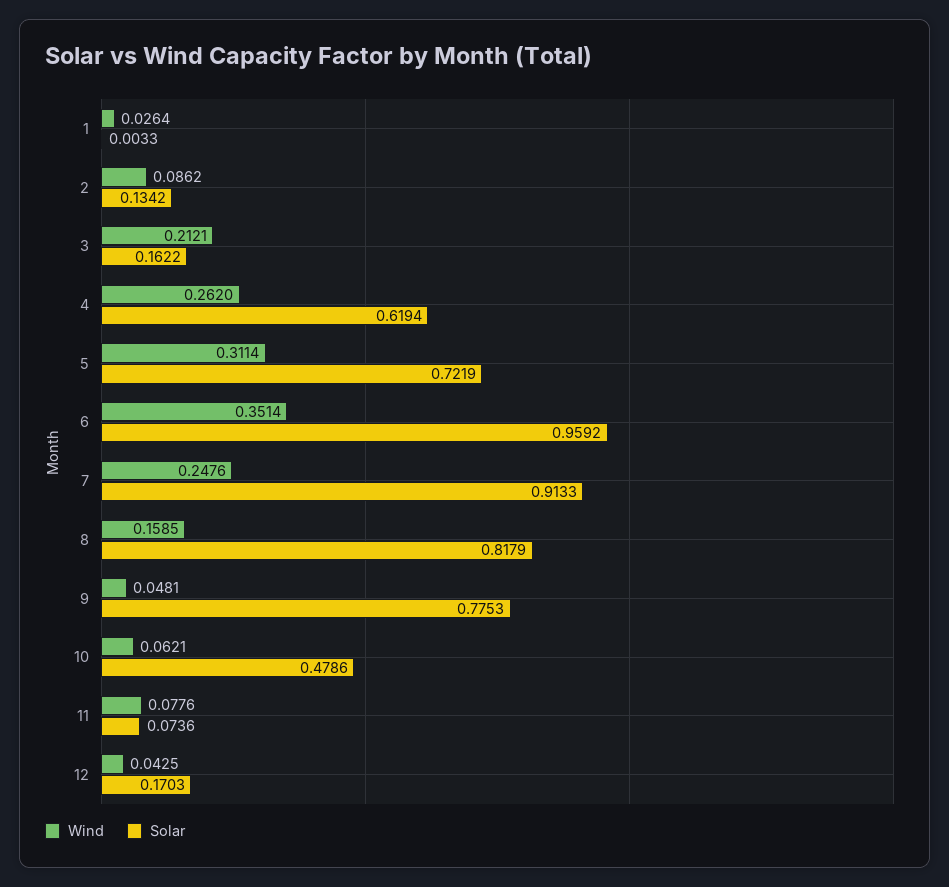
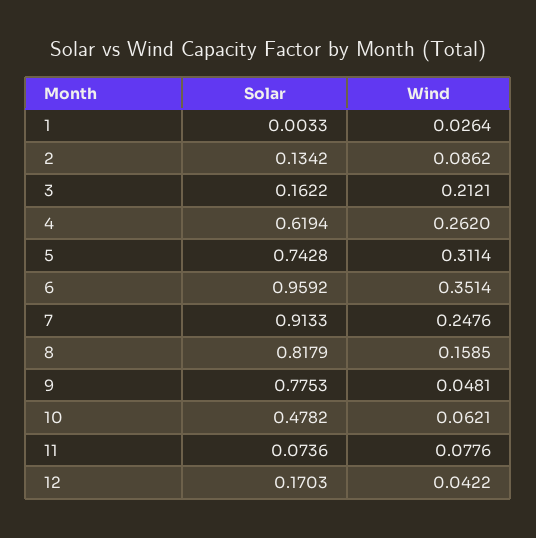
  {
    "Wind": {
      "1": 0.0264,
      "2": 0.0862,
      "3": 0.2121,
      "4": 0.262,
      "5": 0.3114,
      "6": 0.3514,
      "7": 0.2476,
      "8": 0.1585,
      "9": 0.0481,
      "10": 0.0621,
      "11": 0.0776,
-     "12": 0.0425
+     "12": 0.0422
    },
    "Solar": {
      "1": 0.0033,
      "2": 0.1342,
      "3": 0.1622,
      "4": 0.6194,
-     "5": 0.7219,
+     "5": 0.7428,
      "6": 0.9592,
      "7": 0.9133,
      "8": 0.8179,
      "9": 0.7753,
-     "10": 0.4786,
+     "10": 0.4782,
      "11": 0.0736,
      "12": 0.1703
    }
  }

